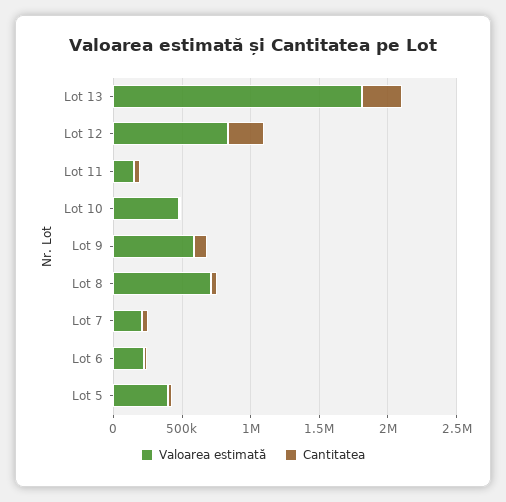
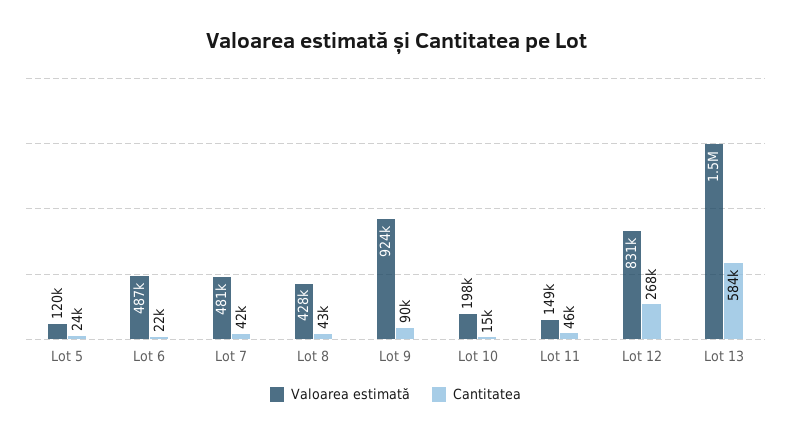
  {
    "Valoarea estimată": {
-     "Lot 13": 1800000,
+     "Lot 13": 1500000,
      "Lot 12": 831000,
      "Lot 11": 149000,
-     "Lot 10": 500000,
+     "Lot 10": 198000,
-     "Lot 9": 600000,
+     "Lot 9": 924000,
-     "Lot 8": 700000,
+     "Lot 8": 428000,
-     "Lot 7": 200000,
+     "Lot 7": 481000,
-     "Lot 6": 200000,
+     "Lot 6": 487000,
-     "Lot 5": 400000
+     "Lot 5": 120000
    },
    "Cantitatea": {
-     "Lot 13": 300000,
+     "Lot 13": 584000,
      "Lot 12": 268000,
      "Lot 11": 46000,
      "Lot 10": 15000,
      "Lot 9": 90000,
      "Lot 8": 43000,
      "Lot 7": 42000,
      "Lot 6": 22000,
      "Lot 5": 24000
    }
  }

